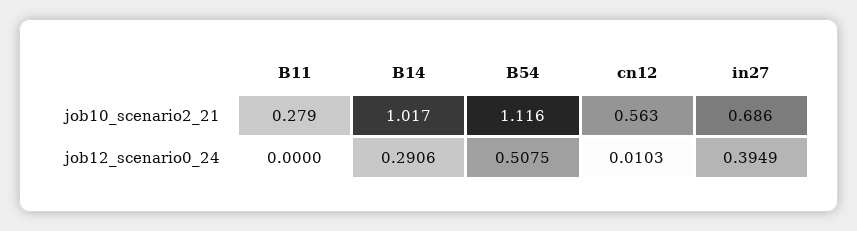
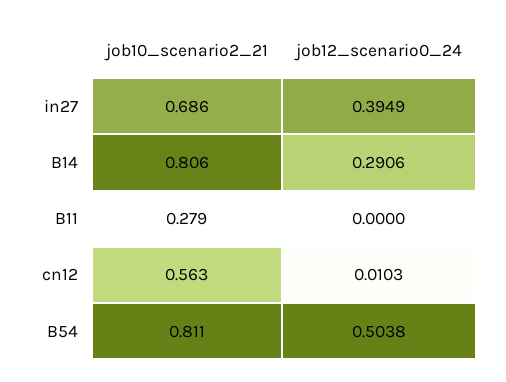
  {
    "B11": {
      "job10_scenario2_21": 0.279,
      "job12_scenario0_24": 0
    },
    "B14": {
-     "job10_scenario2_21": 1.017,
+     "job10_scenario2_21": 0.806,
      "job12_scenario0_24": 0.2906
    },
    "B54": {
-     "job10_scenario2_21": 1.116,
+     "job10_scenario2_21": 0.811,
-     "job12_scenario0_24": 0.5075
+     "job12_scenario0_24": 0.5038
    },
    "cn12": {
      "job10_scenario2_21": 0.563,
      "job12_scenario0_24": 0.0103
    },
    "in27": {
      "job10_scenario2_21": 0.686,
      "job12_scenario0_24": 0.3949
    }
  }

